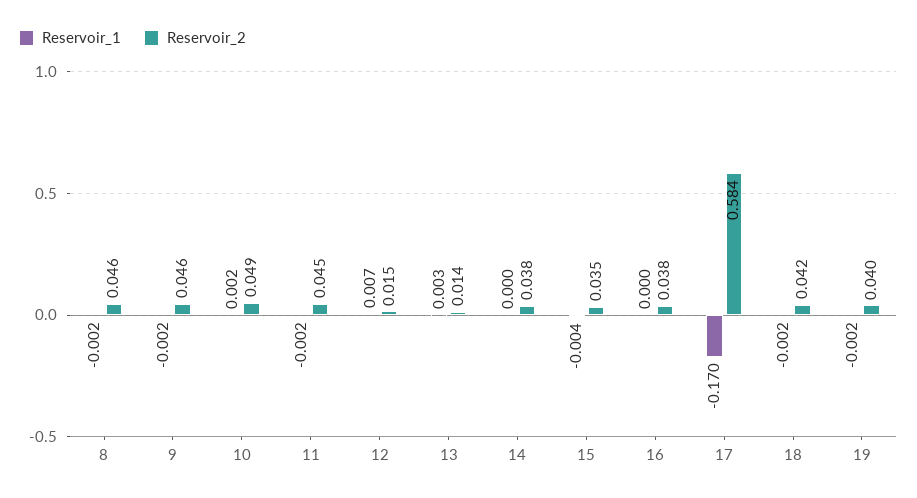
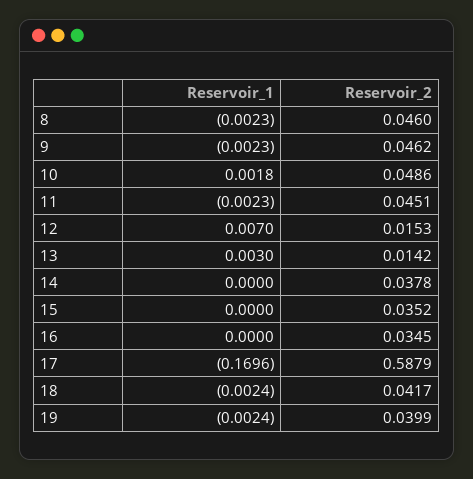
  {
    "Reservoir_1": {
      "8": -0.0023,
      "9": -0.0023,
      "10": 0.0018,
      "11": -0.0023,
      "12": 0.007,
      "13": 0.003,
      "14": 0,
-     "15": -0.004,
+     "15": 0,
      "16": 0,
      "17": -0.1696,
      "18": -0.0024,
      "19": -0.0024
    },
    "Reservoir_2": {
      "8": 0.046,
      "9": 0.0462,
      "10": 0.0486,
      "11": 0.0451,
      "12": 0.0153,
      "13": 0.0142,
      "14": 0.0378,
      "15": 0.0352,
-     "16": 0.038,
+     "16": 0.0345,
-     "17": 0.584,
+     "17": 0.5879,
      "18": 0.0417,
      "19": 0.0399
    }
  }

